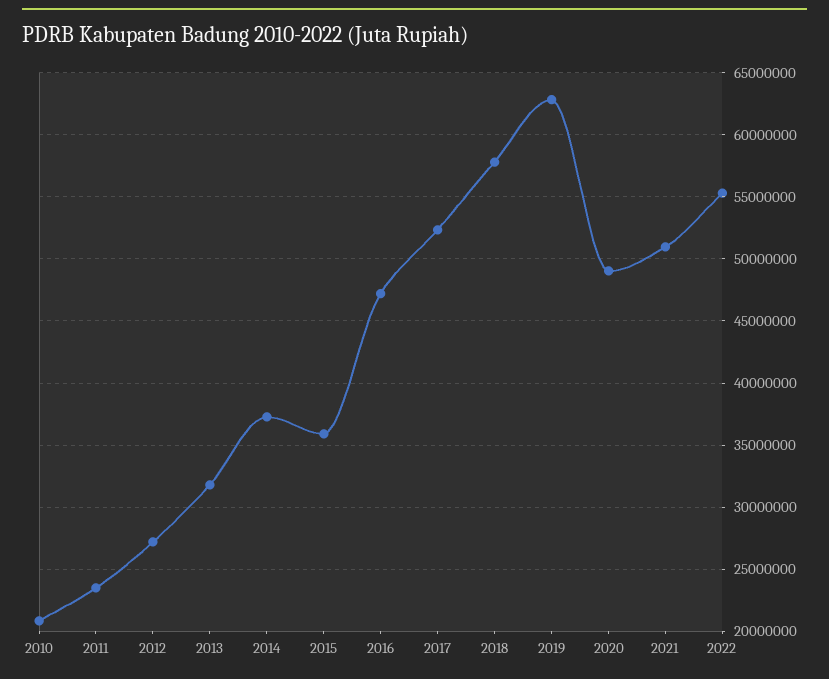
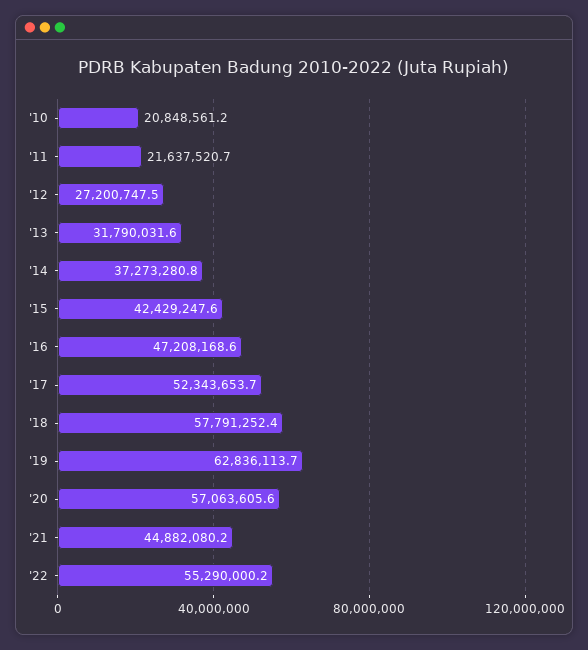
  {
    "2010": 20848561.2,
-   "2011": 23500000,
+   "2011": 21637520.7,
    "2012": 27200747.5,
    "2013": 31790031.6,
    "2014": 37273280.8,
-   "2015": 36000000,
+   "2015": 42429247.6,
    "2016": 47208168.6,
    "2017": 52343653.7,
    "2018": 57791252.4,
    "2019": 62836113.7,
-   "2020": 49000000,
+   "2020": 57063605.6,
-   "2021": 51000000,
+   "2021": 44882080.2,
    "2022": 55290000.2
  }

